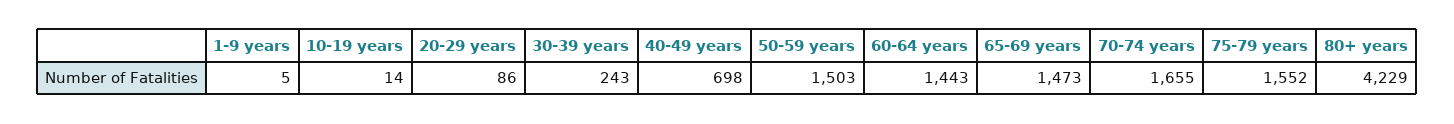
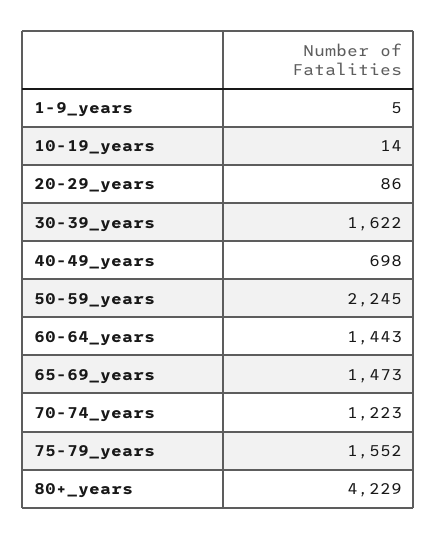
  {
    "1-9 years": 5,
    "10-19 years": 14,
    "20-29 years": 86,
-   "30-39 years": 243,
+   "30-39 years": 1622,
    "40-49 years": 698,
-   "50-59 years": 1503,
+   "50-59 years": 2245,
    "60-64 years": 1443,
    "65-69 years": 1473,
-   "70-74 years": 1655,
+   "70-74 years": 1223,
    "75-79 years": 1552,
    "80+ years": 4229
  }

